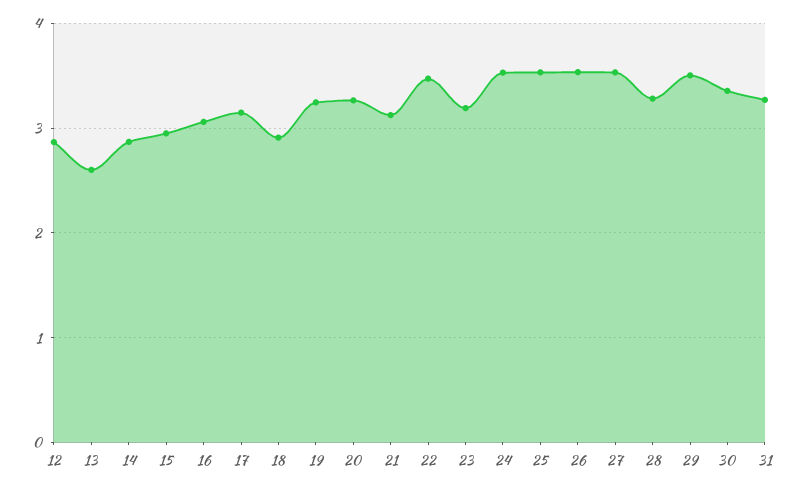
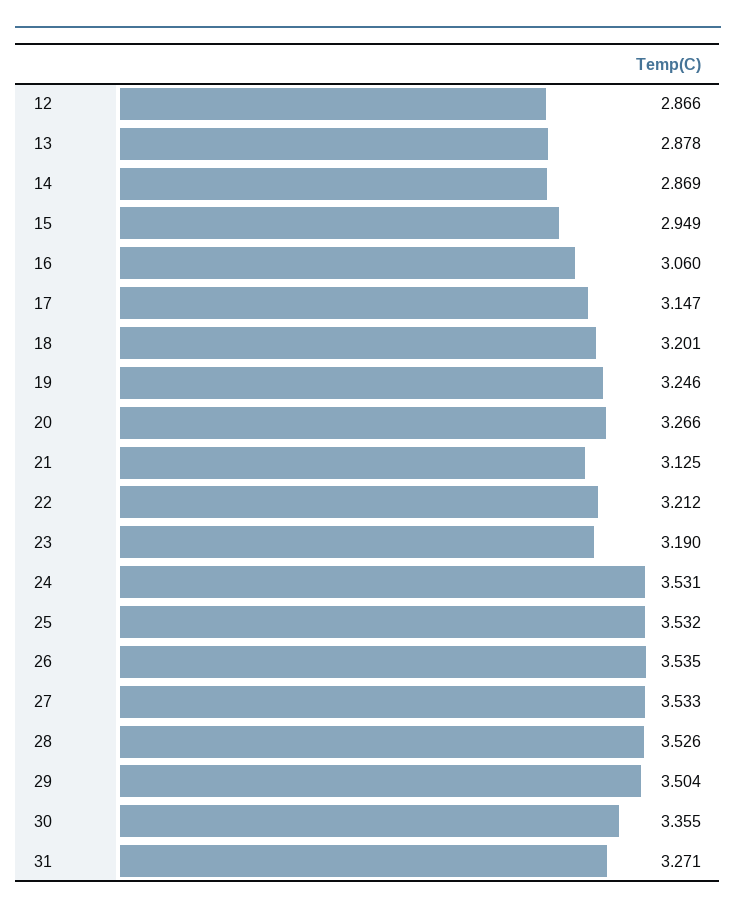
  {
    "12": 2.866,
-   "13": 2.6,
+   "13": 2.878,
    "14": 2.869,
    "15": 2.949,
    "16": 3.06,
    "17": 3.147,
-   "18": 2.9,
+   "18": 3.201,
    "19": 3.246,
    "20": 3.266,
    "21": 3.125,
-   "22": 3.5,
+   "22": 3.212,
    "23": 3.19,
    "24": 3.531,
    "25": 3.532,
    "26": 3.535,
    "27": 3.533,
-   "28": 3.3,
+   "28": 3.526,
    "29": 3.504,
    "30": 3.355,
    "31": 3.271
  }

